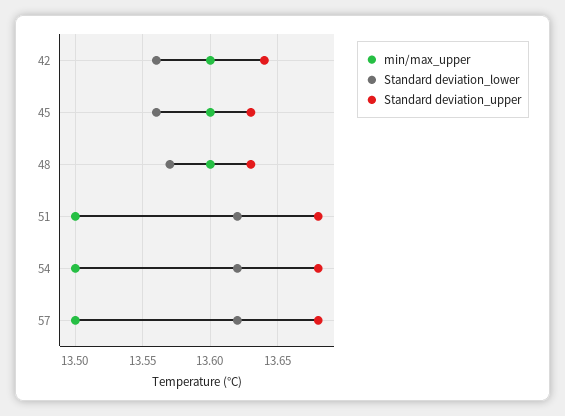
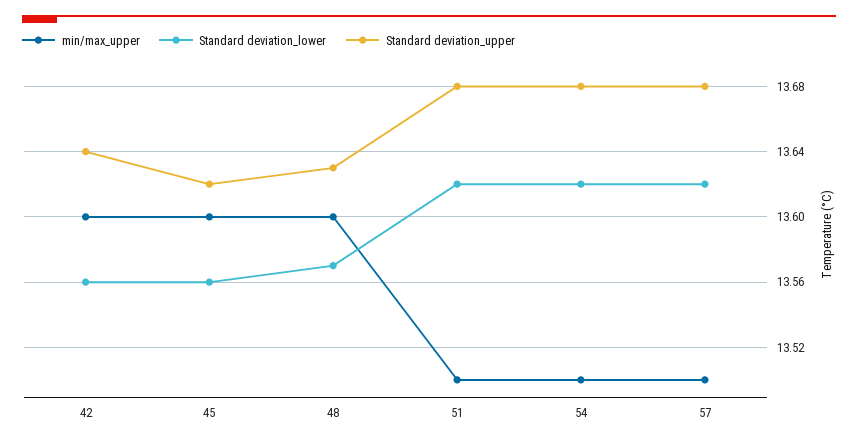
  {
    "min/max_upper": {
      "42": 13.6,
      "45": 13.6,
      "48": 13.6,
      "51": 13.5,
      "54": 13.5,
      "57": 13.5
    },
    "Standard deviation_lower": {
      "42": 13.56,
      "45": 13.56,
      "48": 13.57,
      "51": 13.62,
      "54": 13.62,
      "57": 13.62
    },
    "Standard deviation_upper": {
      "42": 13.64,
-     "45": 13.63,
+     "45": 13.62,
      "48": 13.63,
      "51": 13.68,
      "54": 13.68,
      "57": 13.68
    }
  }

